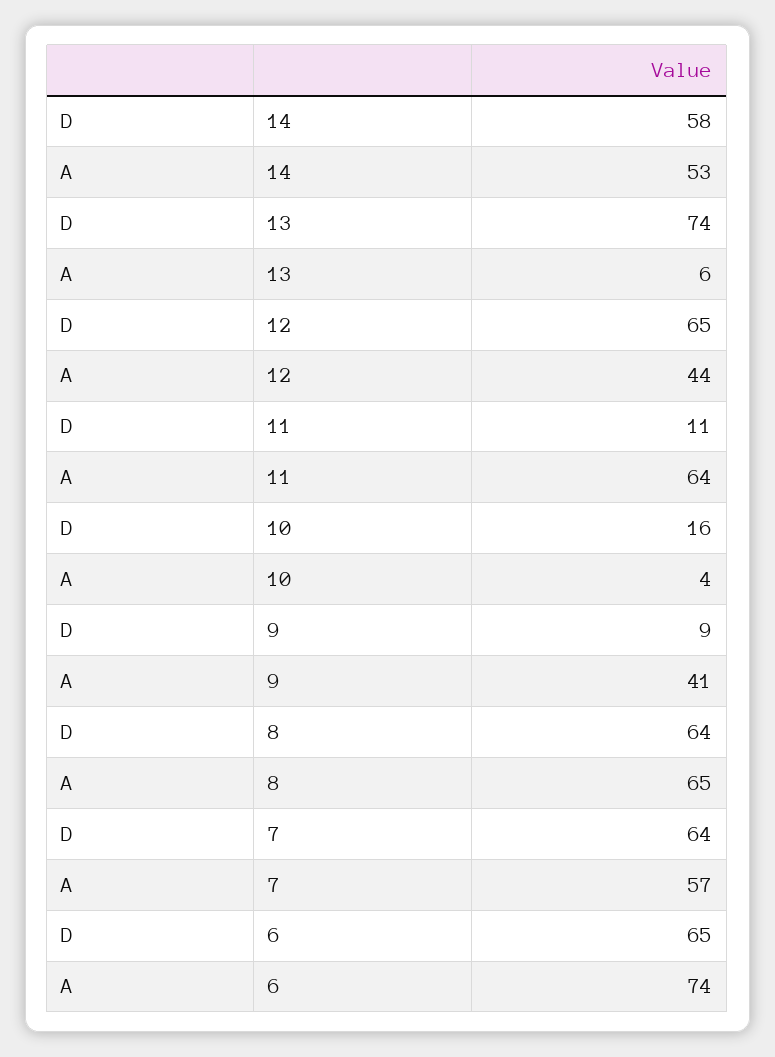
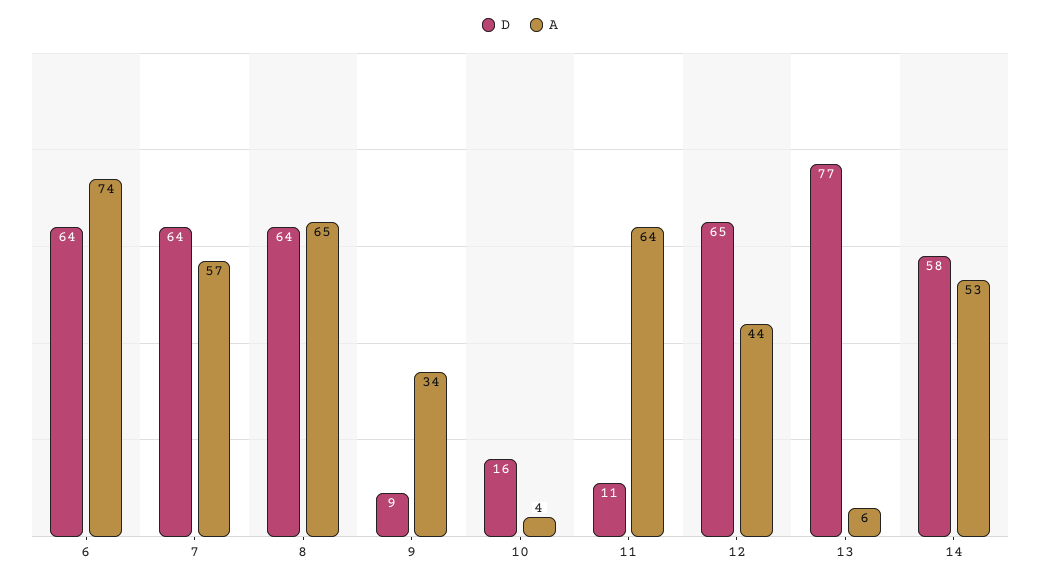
  {
    "D": {
      "14": 58,
-     "13": 74,
+     "13": 77,
      "12": 65,
      "11": 11,
      "10": 16,
      "9": 9,
      "8": 64,
      "7": 64,
-     "6": 65
+     "6": 64
    },
    "A": {
      "14": 53,
      "13": 6,
      "12": 44,
      "11": 64,
      "10": 4,
-     "9": 41,
+     "9": 34,
      "8": 65,
      "7": 57,
      "6": 74
    }
  }

